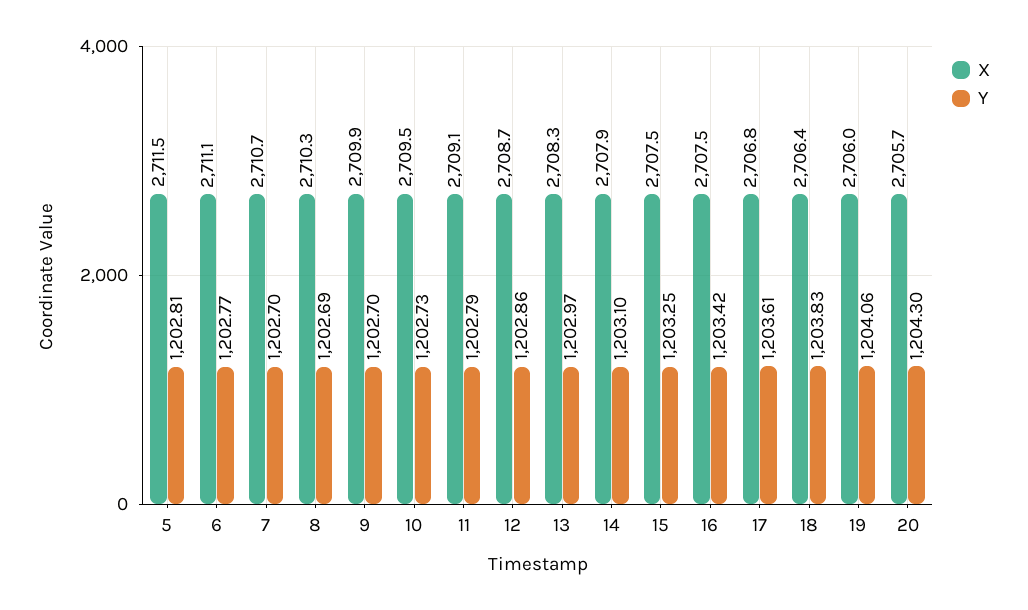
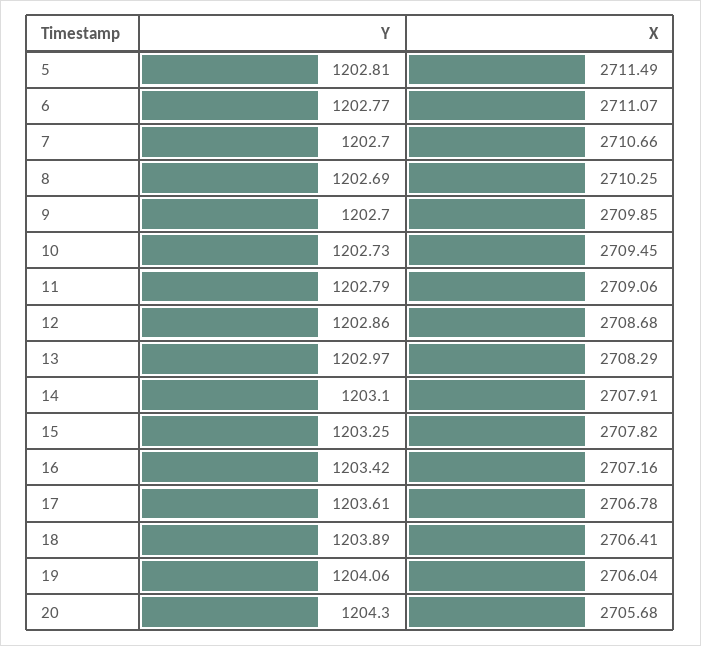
  {
    "X": {
      "5": 2711.49,
      "6": 2711.07,
      "7": 2710.66,
      "8": 2710.25,
      "9": 2709.85,
      "10": 2709.45,
      "11": 2709.06,
      "12": 2708.68,
      "13": 2708.29,
      "14": 2707.91,
-     "15": 2707.5,
+     "15": 2707.82,
-     "16": 2707.5,
+     "16": 2707.16,
      "17": 2706.78,
      "18": 2706.41,
      "19": 2706.04,
      "20": 2705.68
    },
    "Y": {
      "5": 1202.81,
      "6": 1202.77,
      "7": 1202.7,
      "8": 1202.69,
      "9": 1202.7,
      "10": 1202.73,
      "11": 1202.79,
      "12": 1202.86,
      "13": 1202.97,
      "14": 1203.1,
      "15": 1203.25,
      "16": 1203.42,
      "17": 1203.61,
-     "18": 1203.83,
+     "18": 1203.89,
      "19": 1204.06,
      "20": 1204.3
    }
  }

